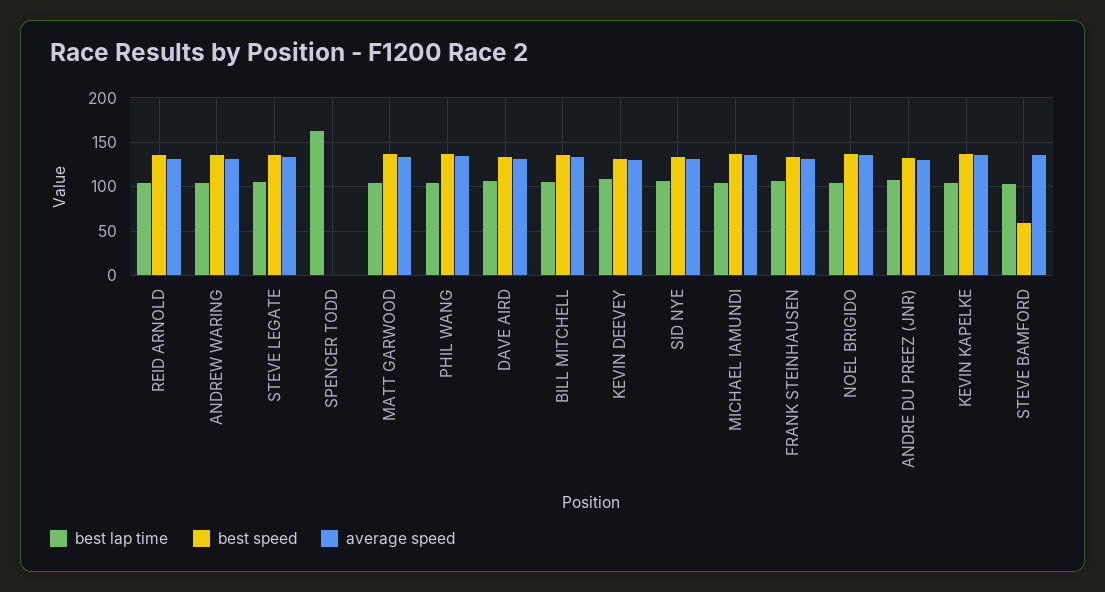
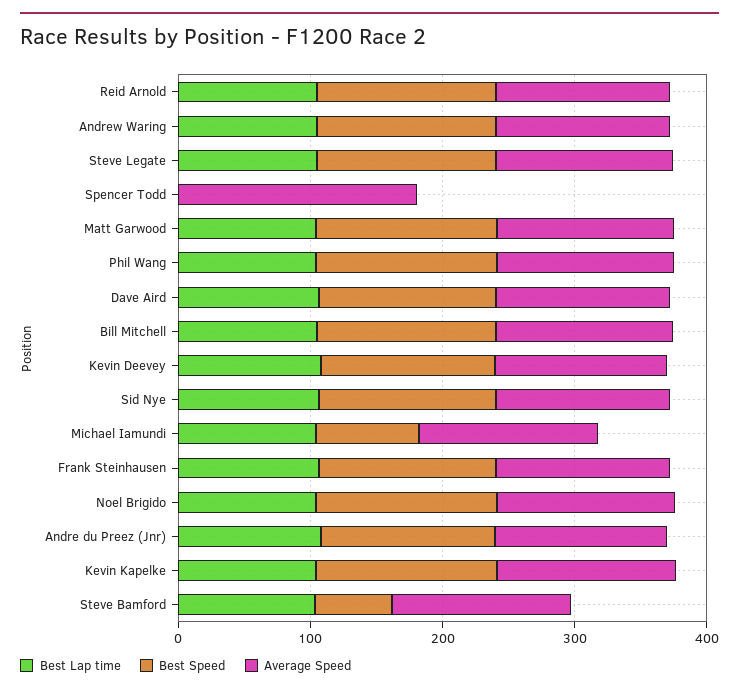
  {
    "best lap time": {
      "REID ARNOLD": 100,
      "ANDREW WARING": 100,
      "STEVE LEGATE": 100,
-     "SPENCER TODD": 160,
+     "SPENCER TODD": 0,
      "MATT GARWOOD": 100,
      "PHIL WANG": 100,
      "DAVE AIRD": 110,
      "BILL MITCHELL": 110,
      "KEVIN DEEVEY": 110,
      "SID NYE": 110,
      "MICHAEL IAMUNDI": 100,
      "FRANK STEINHAUSEN": 110,
      "NOEL BRIGIDO": 100,
      "ANDRE DU PREEZ (JNR)": 110,
      "KEVIN KAPELKE": 100,
      "STEVE BAMFORD": 100
    },
    "best speed": {
      "REID ARNOLD": 140,
      "ANDREW WARING": 140,
      "STEVE LEGATE": 140,
      "SPENCER TODD": 0,
      "MATT GARWOOD": 140,
      "PHIL WANG": 140,
      "DAVE AIRD": 130,
      "BILL MITCHELL": 140,
      "KEVIN DEEVEY": 130,
      "SID NYE": 130,
-     "MICHAEL IAMUNDI": 140,
+     "MICHAEL IAMUNDI": 80,
      "FRANK STEINHAUSEN": 130,
      "NOEL BRIGIDO": 140,
      "ANDRE DU PREEZ (JNR)": 130,
      "KEVIN KAPELKE": 140,
      "STEVE BAMFORD": 60
    },
    "average speed": {
      "REID ARNOLD": 130,
      "ANDREW WARING": 130,
      "STEVE LEGATE": 130,
-     "SPENCER TODD": 0,
+     "SPENCER TODD": 180,
      "MATT GARWOOD": 130,
      "PHIL WANG": 130,
      "DAVE AIRD": 130,
      "BILL MITCHELL": 130,
      "KEVIN DEEVEY": 130,
      "SID NYE": 130,
      "MICHAEL IAMUNDI": 140,
      "FRANK STEINHAUSEN": 130,
      "NOEL BRIGIDO": 140,
      "ANDRE DU PREEZ (JNR)": 130,
      "KEVIN KAPELKE": 140,
      "STEVE BAMFORD": 140
    }
  }

